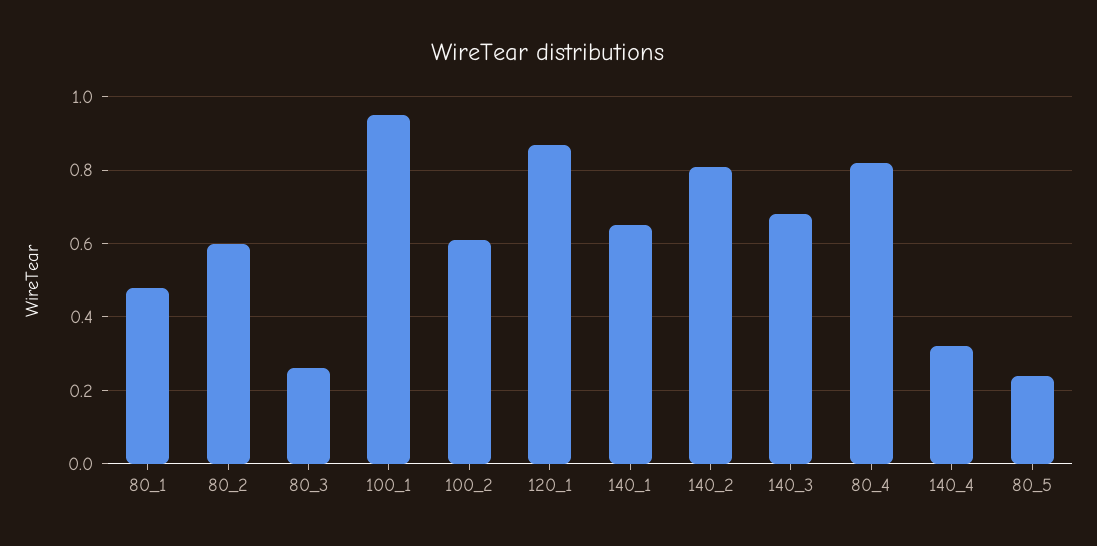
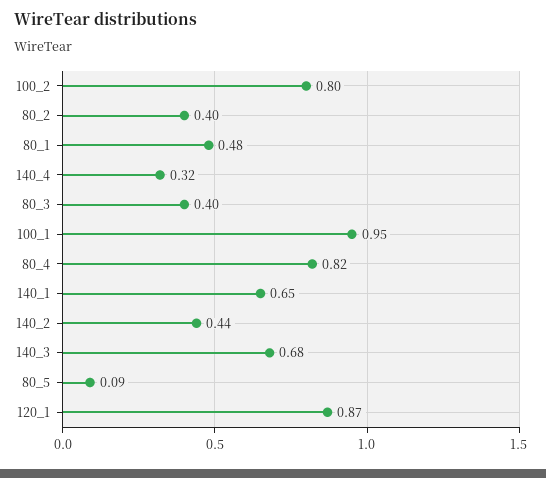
  {
    "80_1": 0.48,
-   "80_2": 0.6,
+   "80_2": 0.4,
-   "80_3": 0.25,
+   "80_3": 0.4,
    "100_1": 0.95,
-   "100_2": 0.6,
+   "100_2": 0.8,
    "120_1": 0.87,
    "140_1": 0.65,
-   "140_2": 0.8,
+   "140_2": 0.44,
    "140_3": 0.68,
    "80_4": 0.82,
    "140_4": 0.32,
-   "80_5": 0.25
+   "80_5": 0.09
  }

